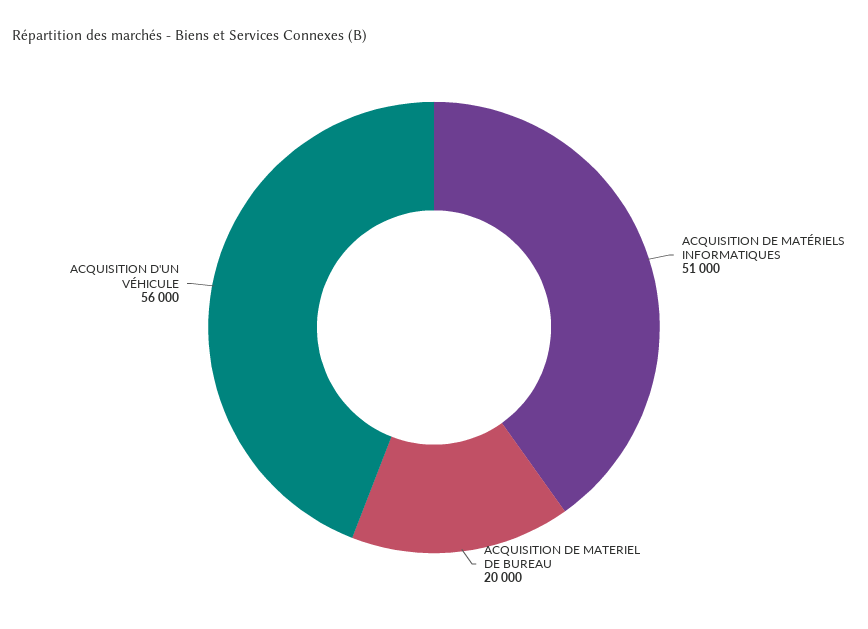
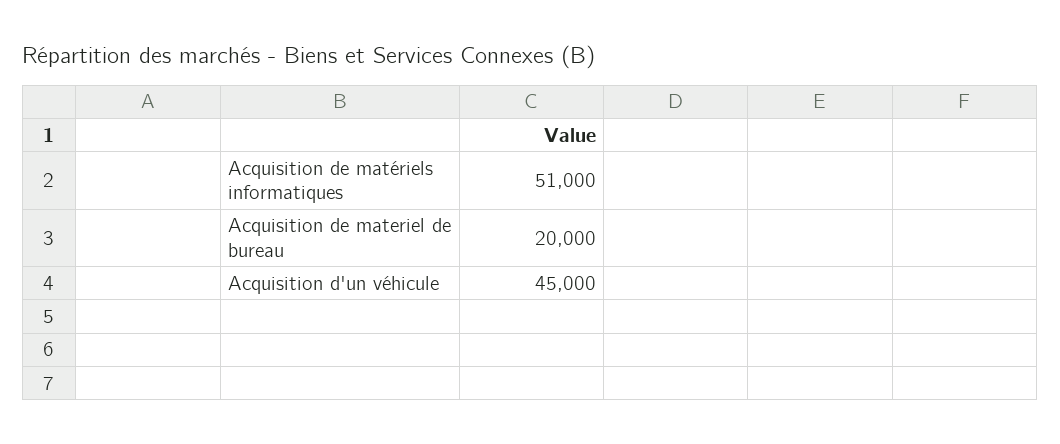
  {
    "ACQUISITION DE MATÉRIELS INFORMATIQUES": 51000,
    "ACQUISITION DE MATERIEL DE BUREAU": 20000,
-   "ACQUISITION D'UN VÉHICULE": 56000
+   "ACQUISITION D'UN VÉHICULE": 45000
  }

